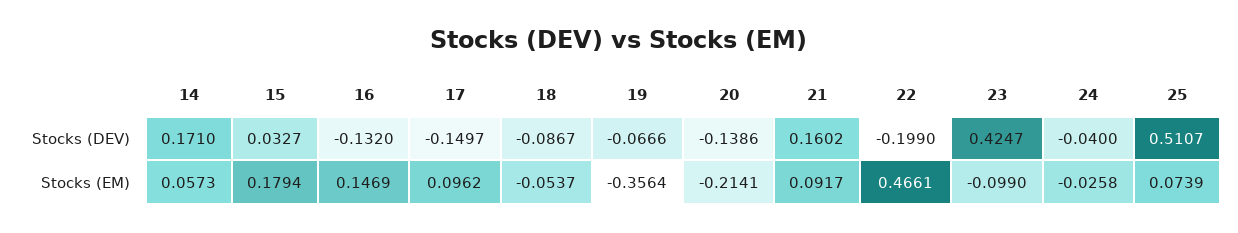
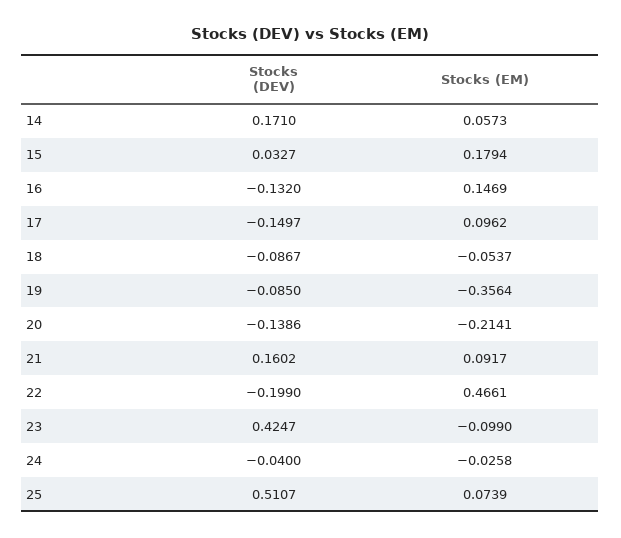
  {
    "14": {
      "Stocks (DEV)": 0.171,
      "Stocks (EM)": 0.0573
    },
    "15": {
      "Stocks (DEV)": 0.0327,
      "Stocks (EM)": 0.1794
    },
    "16": {
      "Stocks (DEV)": -0.132,
      "Stocks (EM)": 0.1469
    },
    "17": {
      "Stocks (DEV)": -0.1497,
      "Stocks (EM)": 0.0962
    },
    "18": {
      "Stocks (DEV)": -0.0867,
      "Stocks (EM)": -0.0537
    },
    "19": {
-     "Stocks (DEV)": -0.0666,
+     "Stocks (DEV)": -0.085,
      "Stocks (EM)": -0.3564
    },
    "20": {
      "Stocks (DEV)": -0.1386,
      "Stocks (EM)": -0.2141
    },
    "21": {
      "Stocks (DEV)": 0.1602,
      "Stocks (EM)": 0.0917
    },
    "22": {
      "Stocks (DEV)": -0.199,
      "Stocks (EM)": 0.4661
    },
    "23": {
      "Stocks (DEV)": 0.4247,
      "Stocks (EM)": -0.099
    },
    "24": {
      "Stocks (DEV)": -0.04,
      "Stocks (EM)": -0.0258
    },
    "25": {
      "Stocks (DEV)": 0.5107,
      "Stocks (EM)": 0.0739
    }
  }

